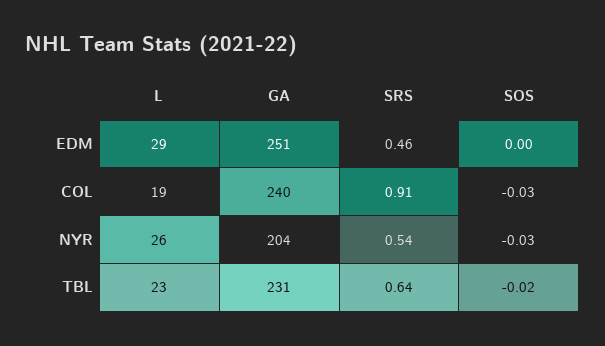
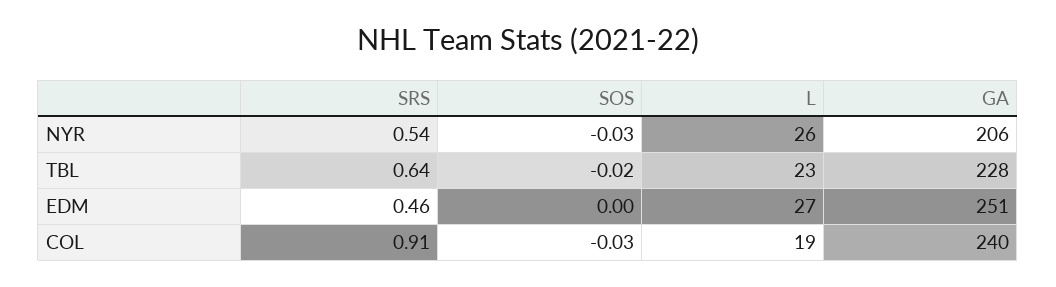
  {
    "L": {
-     "EDM": 29,
+     "EDM": 27,
      "COL": 19,
      "NYR": 26,
      "TBL": 23
    },
    "GA": {
      "EDM": 251,
      "COL": 240,
-     "NYR": 204,
+     "NYR": 206,
-     "TBL": 231
+     "TBL": 228
    },
    "SRS": {
      "EDM": 0.46,
      "COL": 0.91,
      "NYR": 0.54,
      "TBL": 0.64
    },
    "SOS": {
      "EDM": 0,
      "COL": -0.03,
      "NYR": -0.03,
      "TBL": -0.02
    }
  }

